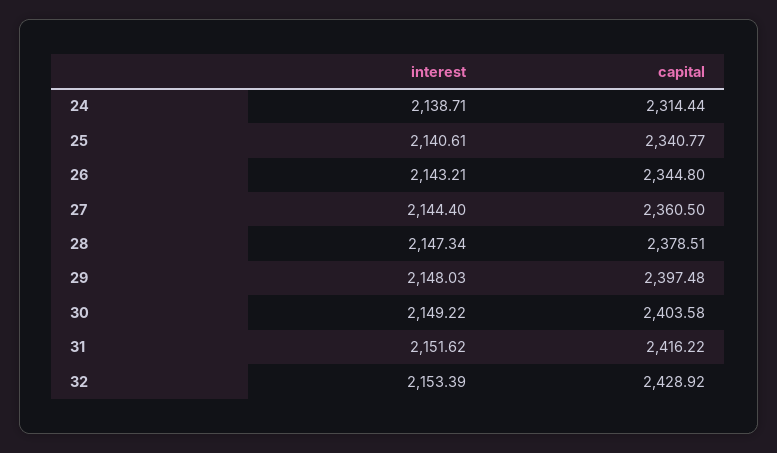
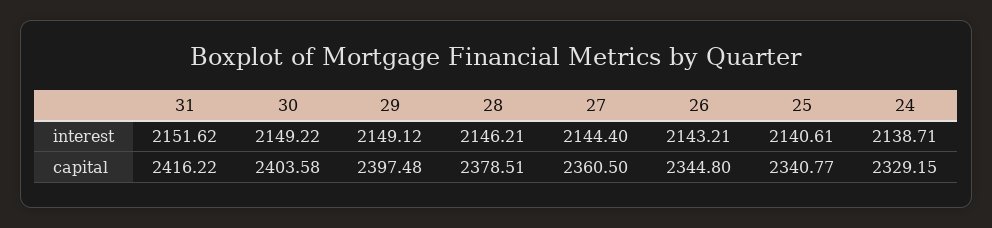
  {
    "interest": {
      "24": 2138.71,
      "25": 2140.61,
      "26": 2143.21,
      "27": 2144.4,
-     "28": 2147.34,
+     "28": 2146.21,
-     "29": 2148.03,
+     "29": 2149.12,
      "30": 2149.22,
-     "31": 2151.62,
+     "31": 2151.62
-     "32": 2153.39
    },
    "capital": {
-     "24": 2314.44,
+     "24": 2329.15,
      "25": 2340.77,
      "26": 2344.8,
      "27": 2360.5,
      "28": 2378.51,
      "29": 2397.48,
      "30": 2403.58,
-     "31": 2416.22,
+     "31": 2416.22
-     "32": 2428.92
    }
  }

